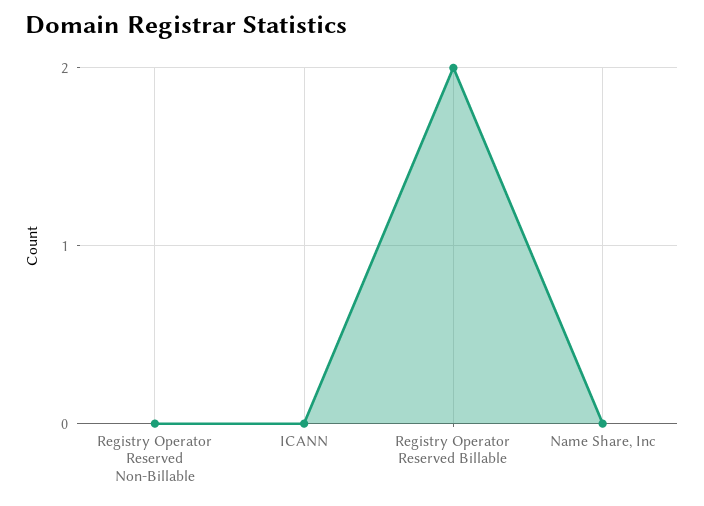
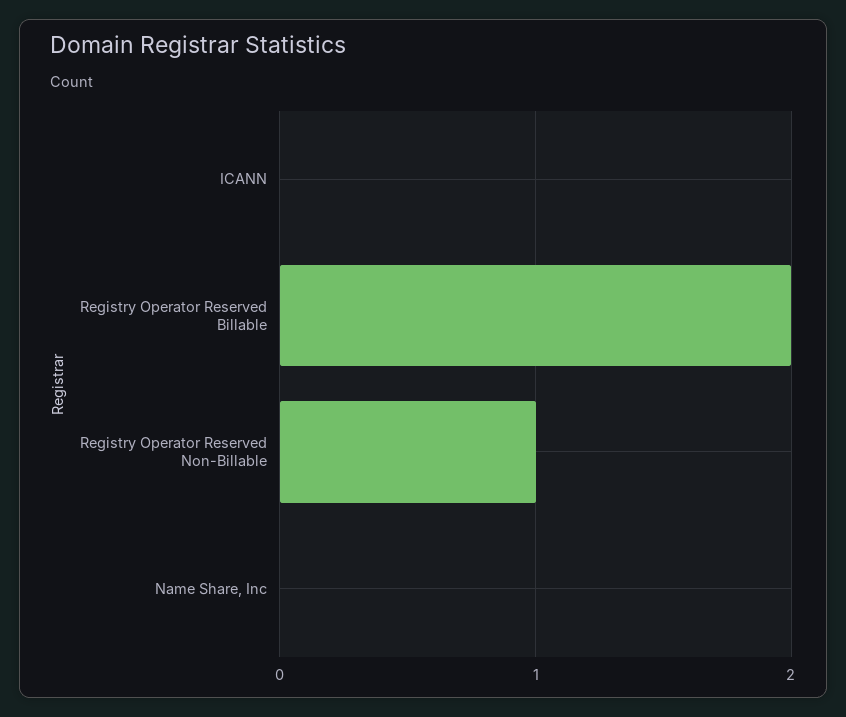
  {
-   "Registry Operator Reserved Non-Billable": 0,
+   "Registry Operator Reserved Non-Billable": 1,
    "ICANN": 0,
    "Registry Operator Reserved Billable": 2,
    "Name Share, Inc": 0
  }

